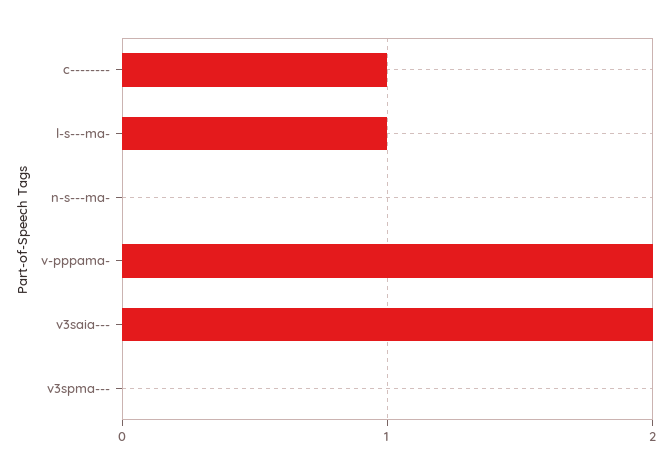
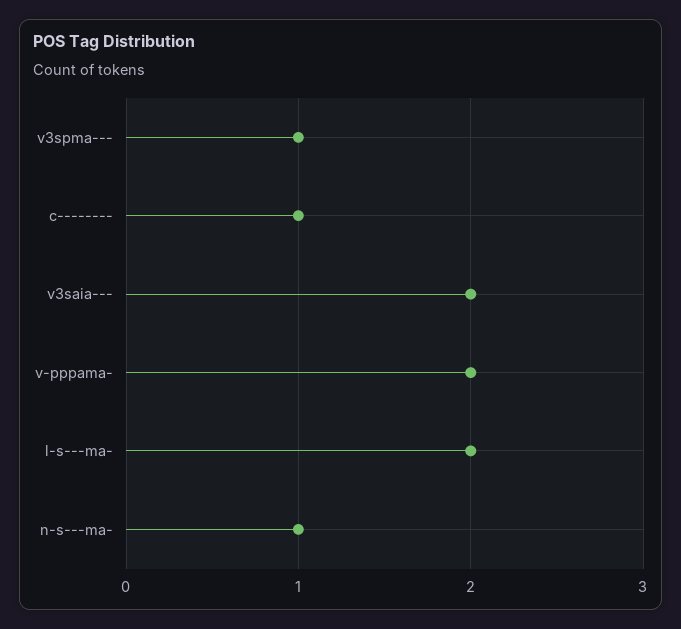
  {
    "c--------": 1,
-   "l-s---ma-": 1,
+   "l-s---ma-": 2,
-   "n-s---ma-": 0,
+   "n-s---ma-": 1,
    "v-pppama-": 2,
    "v3saia---": 2,
-   "v3spma---": 0
+   "v3spma---": 1
  }

